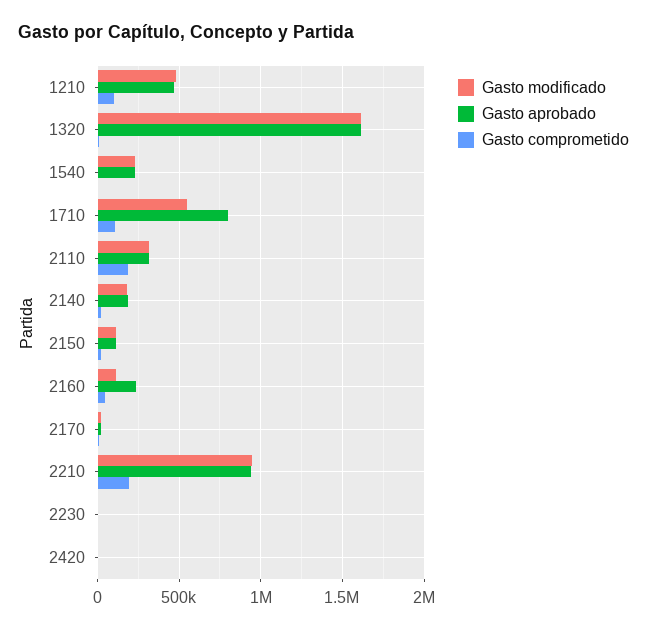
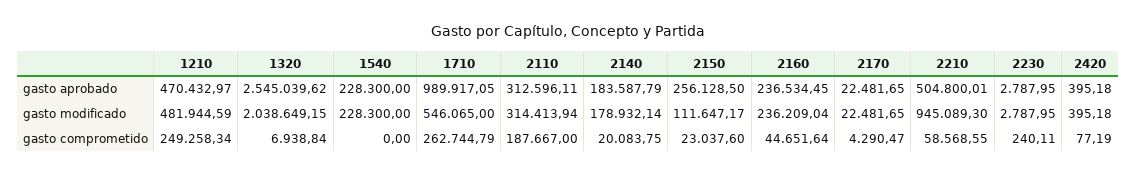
  {
    "Gasto modificado": {
      "1210": 481944.59,
-     "1320": 1600000,
+     "1320": 2038649.15,
      "1540": 228300,
      "1710": 546065,
      "2110": 314413.94,
      "2140": 178932.14,
      "2150": 111647.17,
-     "2160": 100000,
+     "2160": 236209.04,
      "2170": 22481.65,
      "2210": 945089.3,
      "2230": 2787.95,
      "2420": 395.18
    },
    "Gasto aprobado": {
      "1210": 470432.97,
-     "1320": 1600000,
+     "1320": 2545039.62,
      "1540": 228300,
-     "1710": 800000,
+     "1710": 989917.05,
      "2110": 312596.11,
      "2140": 183587.79,
-     "2150": 100000,
+     "2150": 256128.5,
      "2160": 236534.45,
      "2170": 22481.65,
-     "2210": 950000,
+     "2210": 504800.01,
      "2230": 2787.95,
      "2420": 395.18
    },
    "Gasto comprometido": {
-     "1210": 100000,
+     "1210": 249258.34,
      "1320": 6938.84,
      "1540": 0,
-     "1710": 100000,
+     "1710": 262744.79,
      "2110": 187667,
      "2140": 20083.75,
      "2150": 23037.6,
      "2160": 44651.64,
      "2170": 4290.47,
-     "2210": 200000,
+     "2210": 58568.55,
      "2230": 240.11,
      "2420": 77.19
    }
  }

